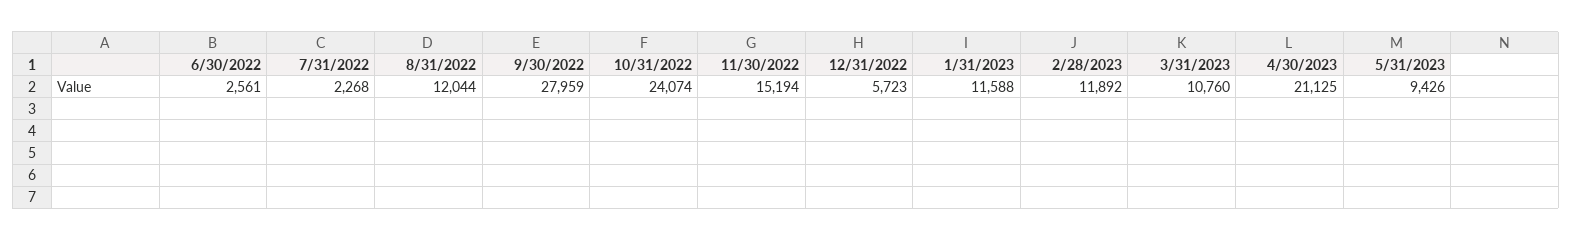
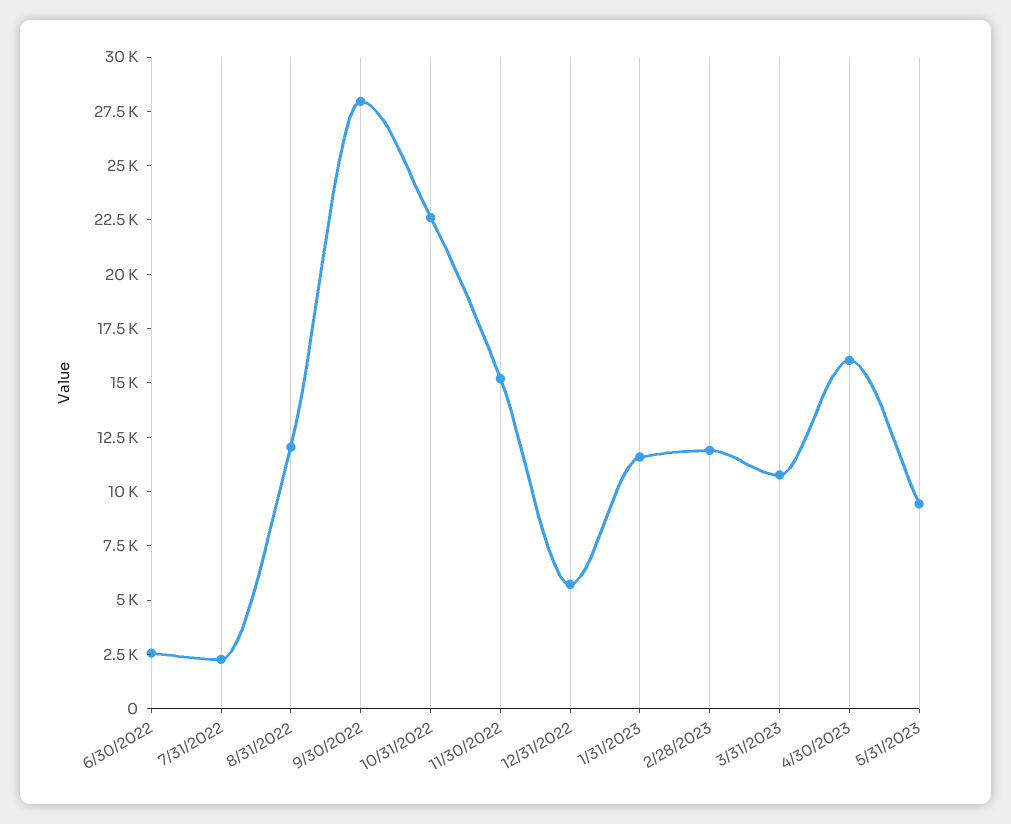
  {
    "6/30/2022": 2561,
    "7/31/2022": 2268,
    "8/31/2022": 12044,
    "9/30/2022": 27959,
-   "10/31/2022": 24074,
+   "10/31/2022": 22500,
    "11/30/2022": 15194,
    "12/31/2022": 5723,
    "1/31/2023": 11588,
    "2/28/2023": 11892,
    "3/31/2023": 10760,
-   "4/30/2023": 21125,
+   "4/30/2023": 16000,
    "5/31/2023": 9426
  }

